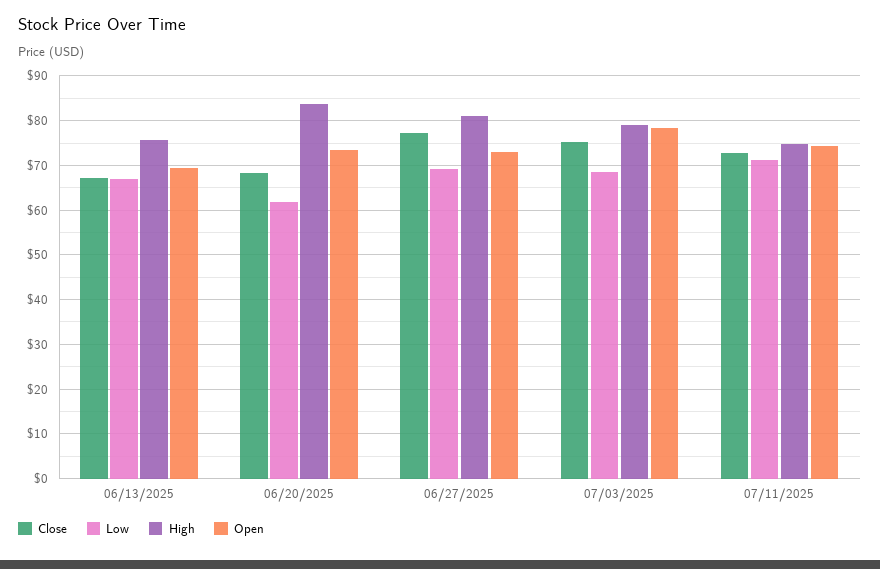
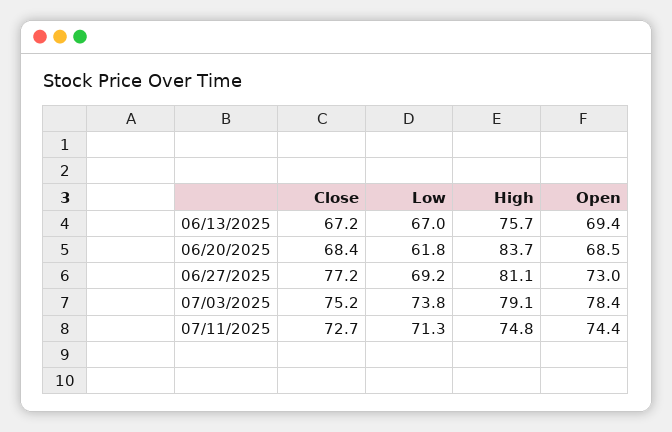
  {
    "Close": {
      "06/13/2025": 67.2,
      "06/20/2025": 68.4,
      "06/27/2025": 77.2,
      "07/03/2025": 75.2,
      "07/11/2025": 72.7
    },
    "Low": {
      "06/13/2025": 67,
      "06/20/2025": 61.8,
      "06/27/2025": 69.2,
-     "07/03/2025": 68,
+     "07/03/2025": 73.8,
      "07/11/2025": 71.3
    },
    "High": {
      "06/13/2025": 75.7,
      "06/20/2025": 83.7,
      "06/27/2025": 81.1,
      "07/03/2025": 79.1,
      "07/11/2025": 74.8
    },
    "Open": {
      "06/13/2025": 69.4,
-     "06/20/2025": 74,
+     "06/20/2025": 68.5,
      "06/27/2025": 73,
      "07/03/2025": 78.4,
      "07/11/2025": 74.4
    }
  }

